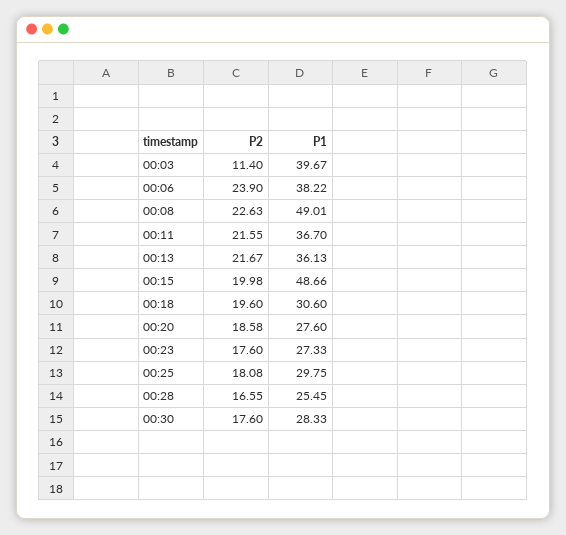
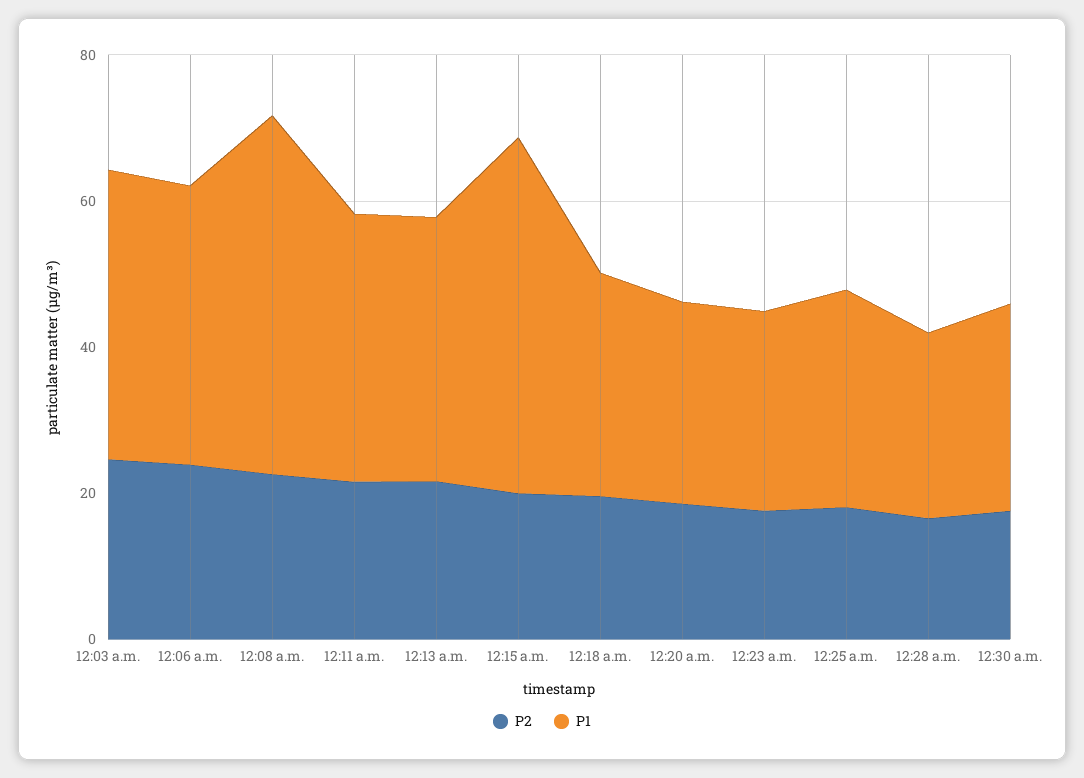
  {
    "P2": {
-     "00:03": 11.4,
+     "00:03": 25,
      "00:06": 23.9,
      "00:08": 22.63,
      "00:11": 21.55,
      "00:13": 21.67,
      "00:15": 19.98,
      "00:18": 19.6,
      "00:20": 18.58,
      "00:23": 17.6,
      "00:25": 18.08,
      "00:28": 16.55,
      "00:30": 17.6
    },
    "P1": {
      "00:03": 39.67,
      "00:06": 38.22,
      "00:08": 49.01,
      "00:11": 36.7,
      "00:13": 36.13,
      "00:15": 48.66,
      "00:18": 30.6,
      "00:20": 27.6,
      "00:23": 27.33,
      "00:25": 29.75,
      "00:28": 25.45,
      "00:30": 28.33
    }
  }

